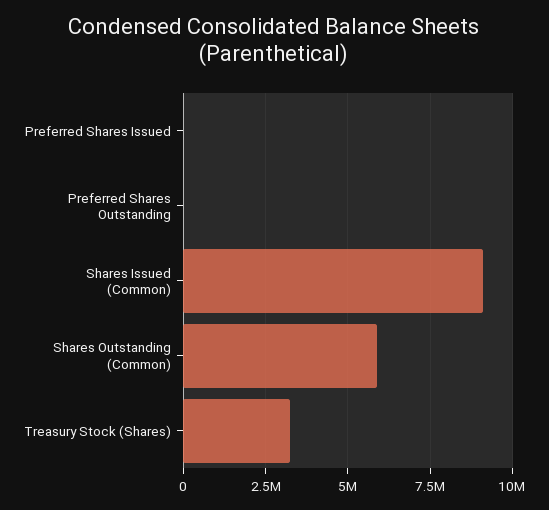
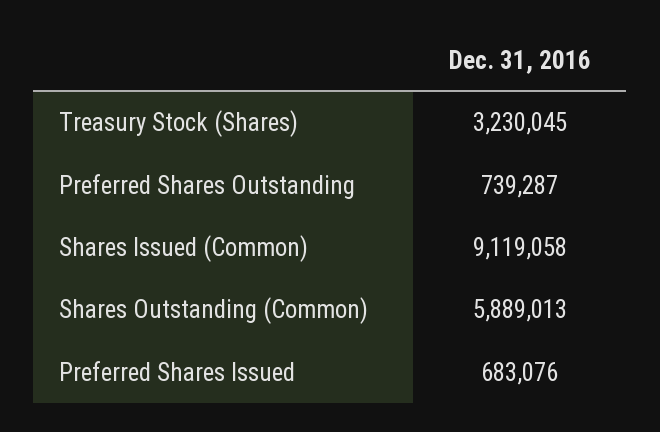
  {
-   "Preferred Shares Issued": 0,
+   "Preferred Shares Issued": 683076,
-   "Preferred Shares Outstanding": 0,
+   "Preferred Shares Outstanding": 739287,
    "Shares Issued (Common)": 9119058,
    "Shares Outstanding (Common)": 5889013,
    "Treasury Stock (Shares)": 3230045
  }

